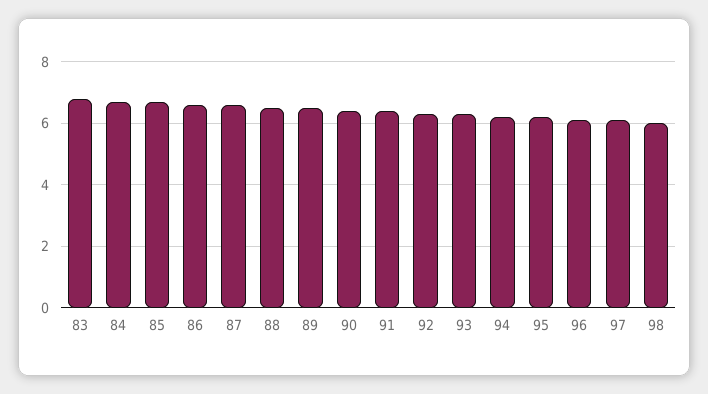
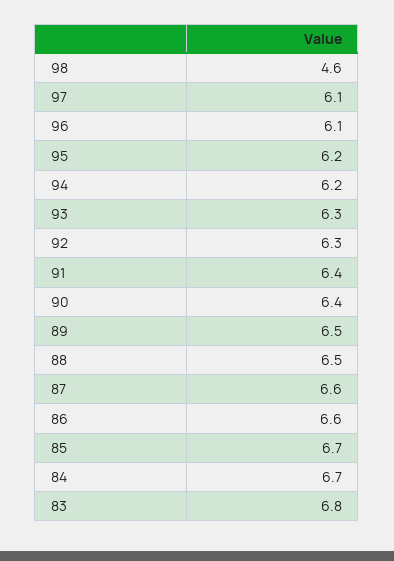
  {
    "83": 6.8,
    "84": 6.7,
    "85": 6.7,
    "86": 6.6,
    "87": 6.6,
    "88": 6.5,
    "89": 6.5,
    "90": 6.4,
    "91": 6.4,
    "92": 6.3,
    "93": 6.3,
    "94": 6.2,
    "95": 6.2,
    "96": 6.1,
    "97": 6.1,
-   "98": 6
+   "98": 4.6
  }

